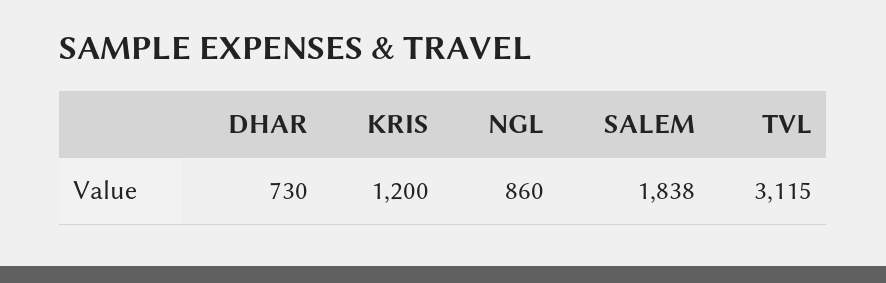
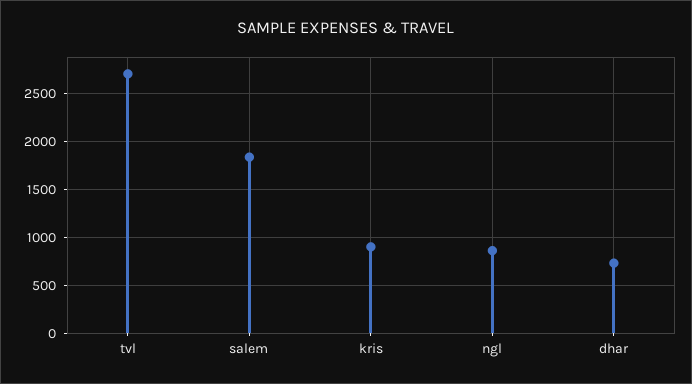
  {
    "DHAR": 730,
-   "KRIS": 1200,
+   "KRIS": 900,
    "NGL": 860,
    "SALEM": 1838,
-   "TVL": 3115
+   "TVL": 2700
  }

